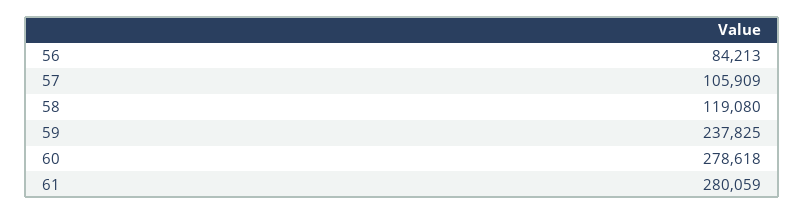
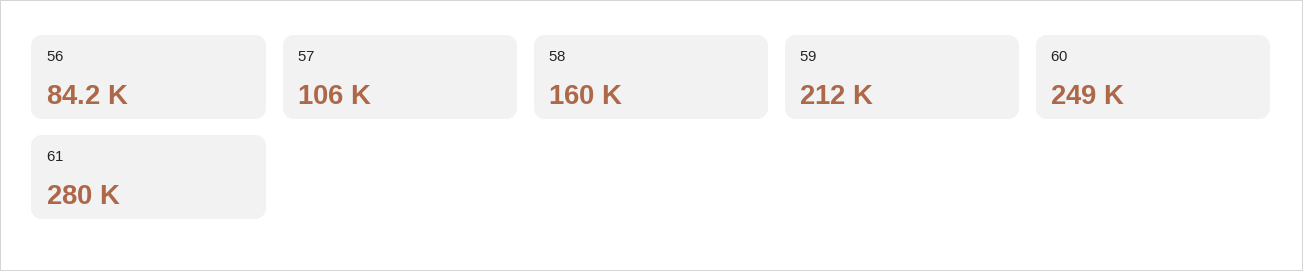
  {
    "56": 84213,
    "57": 105909,
-   "58": 119080,
+   "58": 160000,
-   "59": 237825,
+   "59": 212000,
-   "60": 278618,
+   "60": 249000,
    "61": 280059
  }

